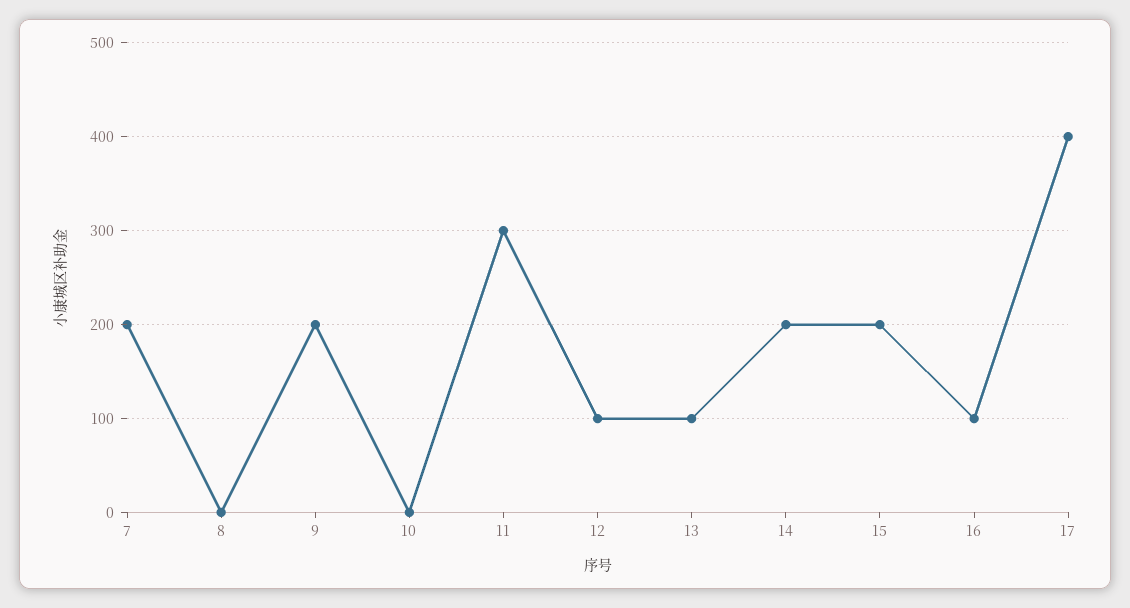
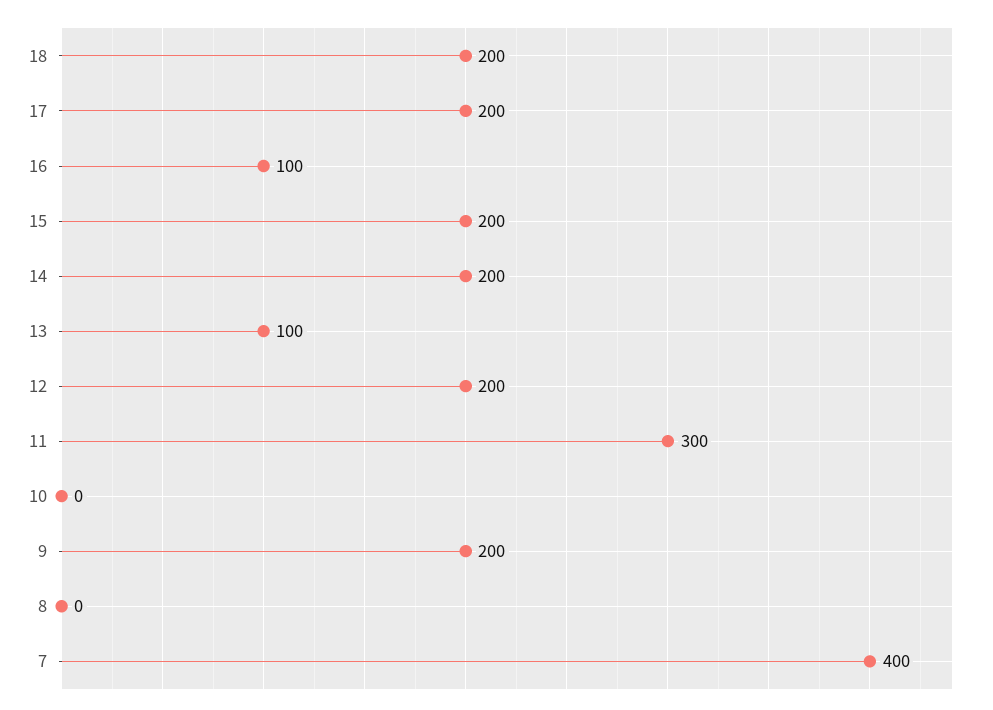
  {
-   "7": 200,
+   "7": 400,
    "8": 0,
    "9": 200,
    "10": 0,
    "11": 300,
-   "12": 100,
+   "12": 200,
    "13": 100,
    "14": 200,
    "15": 200,
    "16": 100,
-   "17": 400
+   "17": 200,
+   "18": 200
  }

